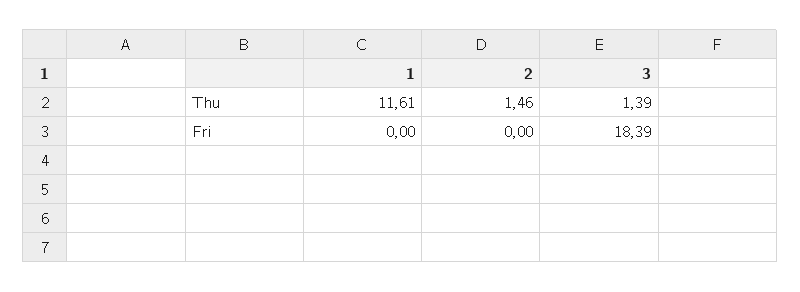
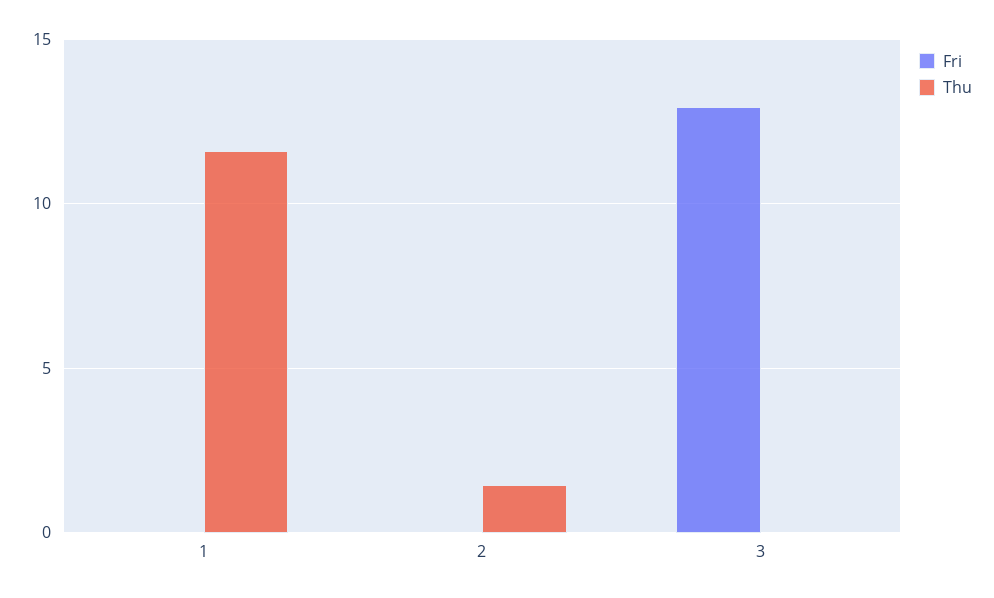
  {
    "Thu": {
      "1": 11.61,
      "2": 1.46,
-     "3": 1.39
+     "3": 0
    },
    "Fri": {
      "1": 0,
      "2": 0,
-     "3": 18.39
+     "3": 13
    }
  }

